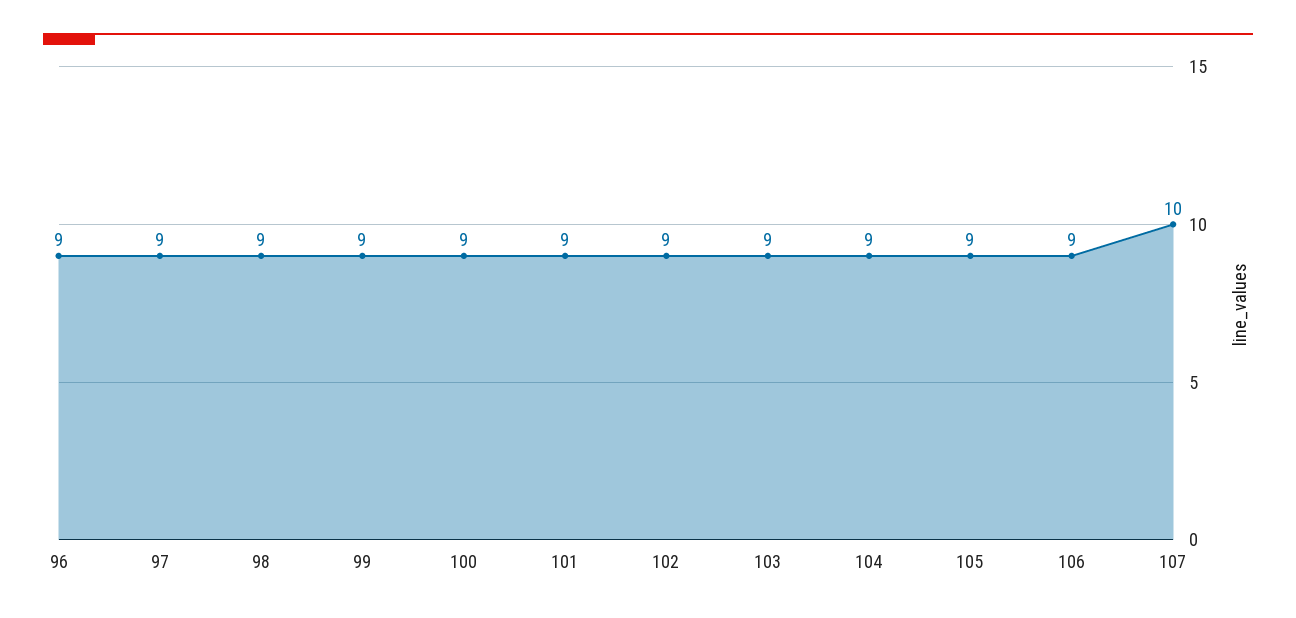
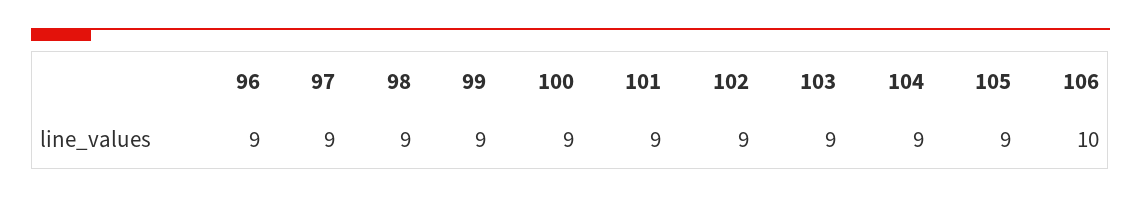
  {
    "96": 9,
    "97": 9,
    "98": 9,
    "99": 9,
    "100": 9,
    "101": 9,
    "102": 9,
    "103": 9,
    "104": 9,
    "105": 9,
-   "106": 9,
+   "106": 10
-   "107": 10
  }

